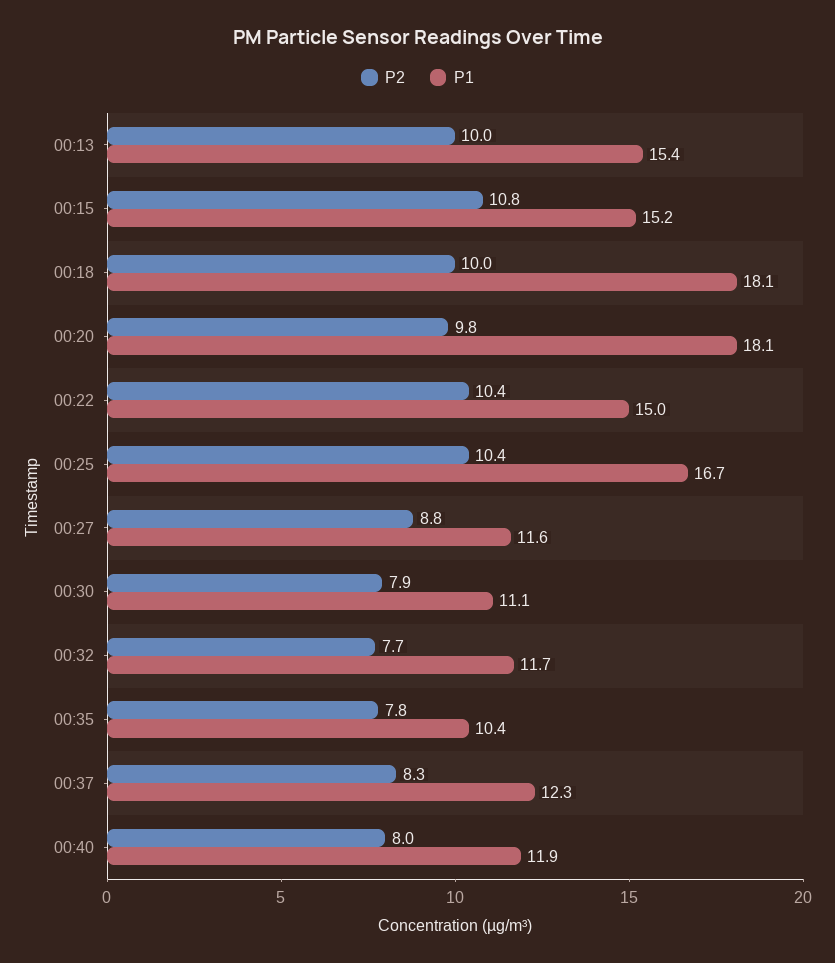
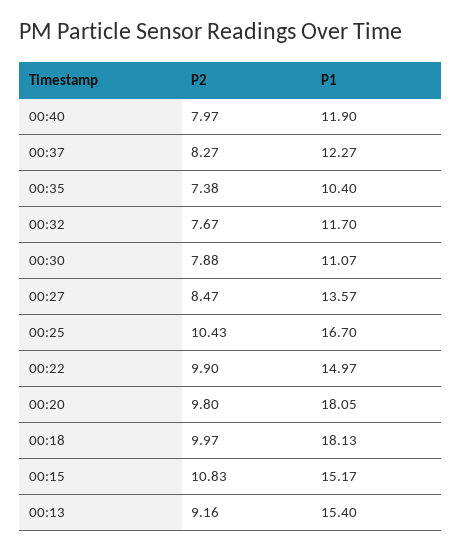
  {
    "P2": {
-     "00:13": 10,
+     "00:13": 9.16,
      "00:15": 10.83,
      "00:18": 9.97,
      "00:20": 9.8,
-     "00:22": 10.4,
+     "00:22": 9.9,
      "00:25": 10.43,
-     "00:27": 8.8,
+     "00:27": 8.47,
      "00:30": 7.88,
      "00:32": 7.67,
-     "00:35": 7.8,
+     "00:35": 7.38,
      "00:37": 8.27,
      "00:40": 7.97
    },
    "P1": {
      "00:13": 15.4,
      "00:15": 15.17,
      "00:18": 18.13,
      "00:20": 18.05,
      "00:22": 14.97,
      "00:25": 16.7,
-     "00:27": 11.6,
+     "00:27": 13.57,
      "00:30": 11.07,
      "00:32": 11.7,
      "00:35": 10.4,
      "00:37": 12.27,
      "00:40": 11.9
    }
  }

